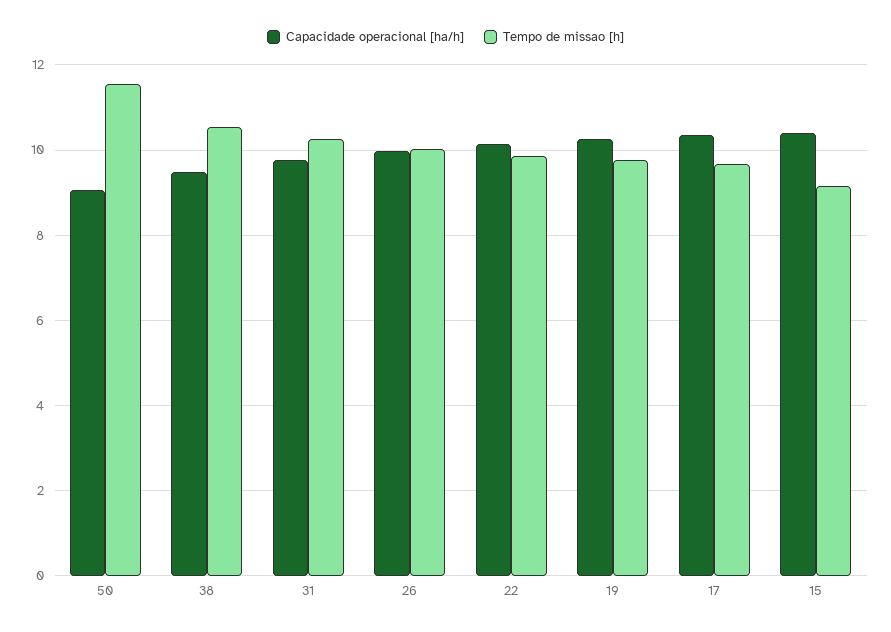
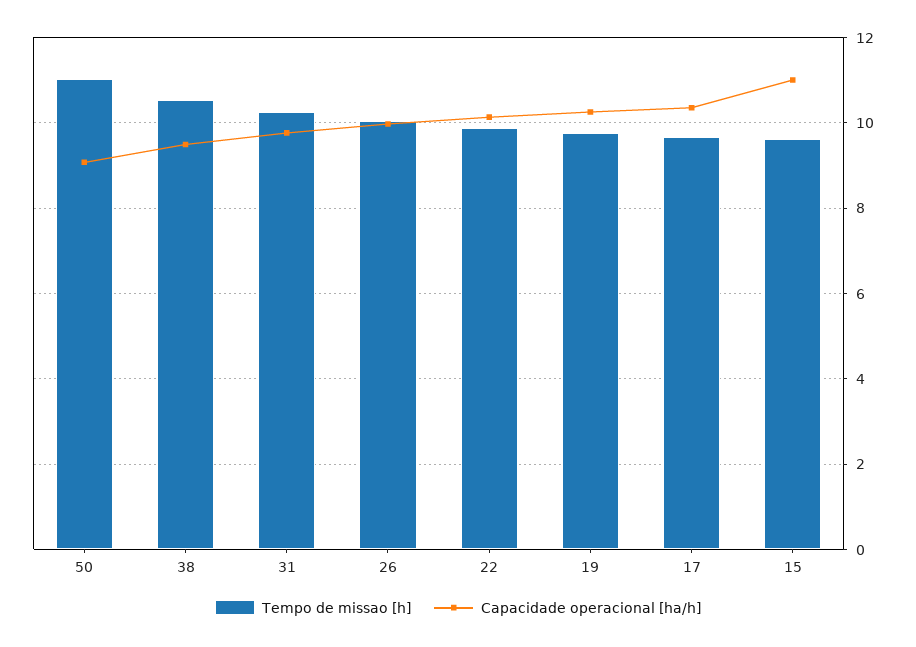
  {
    "Capacidade operacional [ha/h]": {
      "50": 9,
      "38": 9.4,
      "31": 9.8,
      "26": 10,
      "22": 10.2,
      "19": 10.2,
      "17": 10.4,
-     "15": 10.4
+     "15": 11
    },
    "Tempo de missao [h]": {
-     "50": 11.6,
+     "50": 11,
      "38": 10.6,
      "31": 10.2,
      "26": 10,
      "22": 9.8,
      "19": 9.8,
      "17": 9.6,
-     "15": 9.2
+     "15": 9.6
    }
  }

